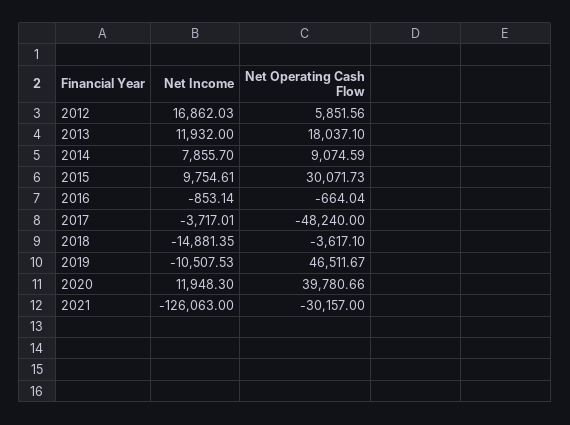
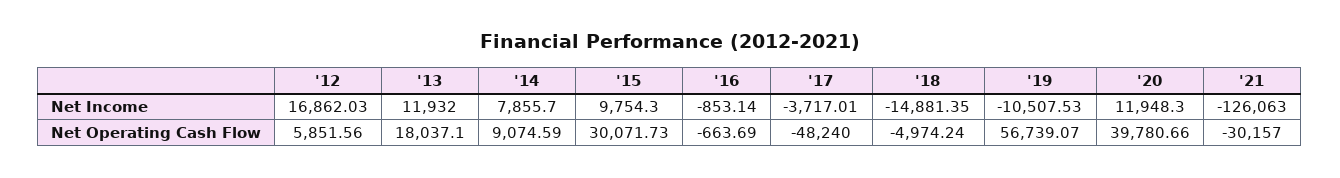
  {
    "Net Income": {
      "2012": 16862.03,
      "2013": 11932,
      "2014": 7855.7,
-     "2015": 9754.61,
+     "2015": 9754.3,
      "2016": -853.14,
      "2017": -3717.01,
      "2018": -14881.35,
      "2019": -10507.53,
      "2020": 11948.3,
      "2021": -126063
    },
    "Net Operating Cash Flow": {
      "2012": 5851.56,
      "2013": 18037.1,
      "2014": 9074.59,
      "2015": 30071.73,
-     "2016": -664.04,
+     "2016": -663.69,
      "2017": -48240,
-     "2018": -3617.1,
+     "2018": -4974.24,
-     "2019": 46511.67,
+     "2019": 56739.07,
      "2020": 39780.66,
      "2021": -30157
    }
  }

